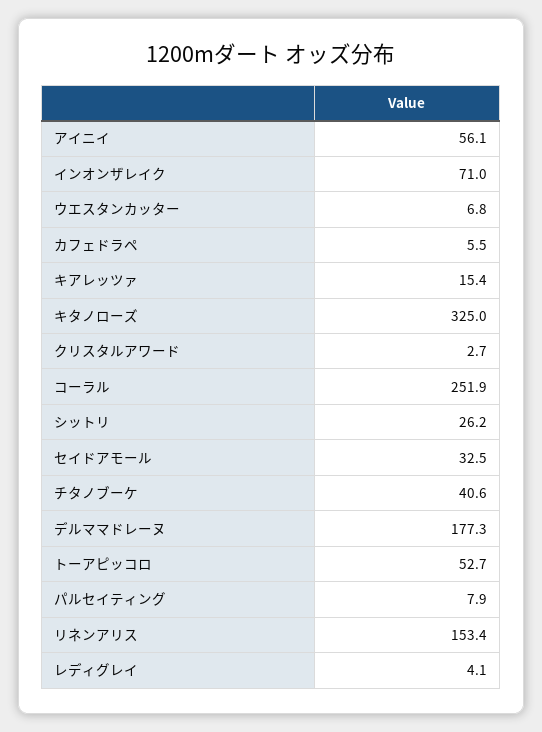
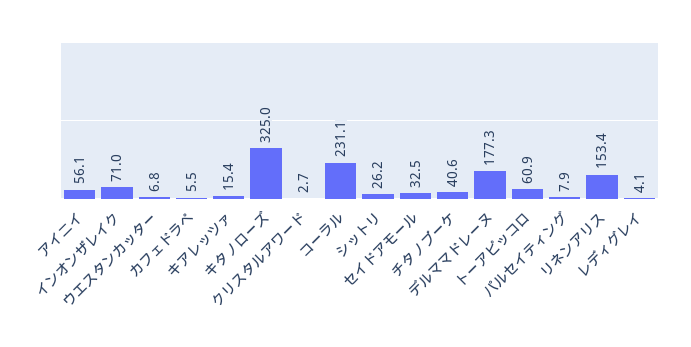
  {
    "アイニイ": 56.1,
    "インオンザレイク": 71,
    "ウエスタンカッター": 6.8,
    "カフェドラペ": 5.5,
    "キアレッツァ": 15.4,
    "キタノローズ": 325,
    "クリスタルアワード": 2.7,
-   "コーラル": 251.9,
+   "コーラル": 231.1,
    "シットリ": 26.2,
    "セイドアモール": 32.5,
    "チタノブーケ": 40.6,
    "デルママドレーヌ": 177.3,
-   "トーアピッコロ": 52.7,
+   "トーアピッコロ": 60.9,
    "パルセイティング": 7.9,
    "リネンアリス": 153.4,
    "レディグレイ": 4.1
  }

